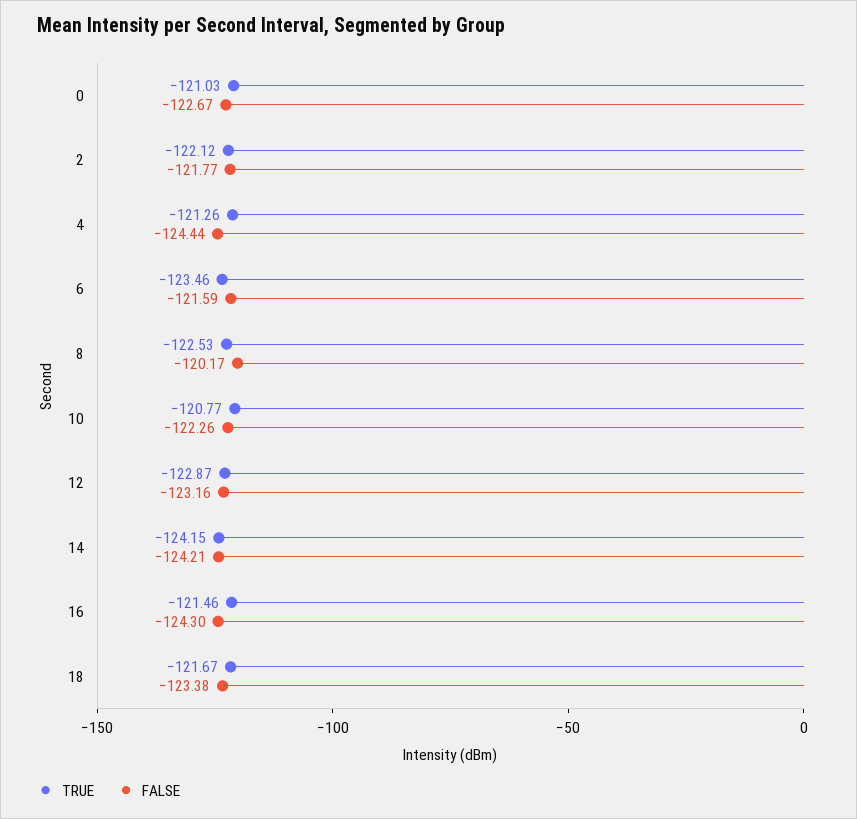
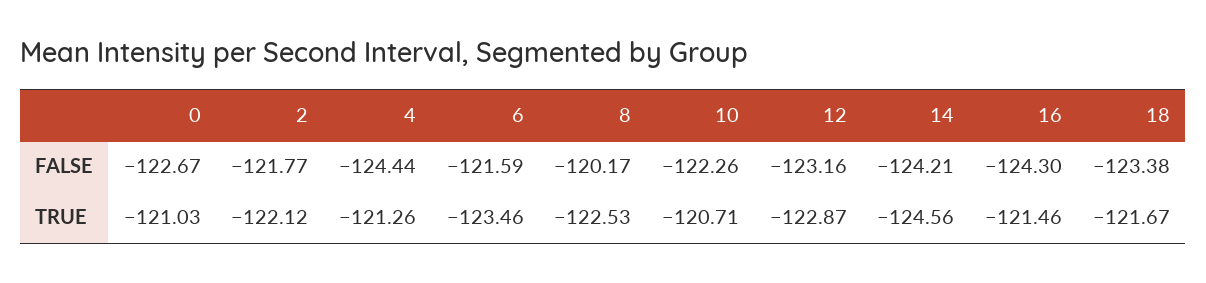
  {
    "TRUE": {
      "0": -121.03,
      "2": -122.12,
      "4": -121.26,
      "6": -123.46,
      "8": -122.53,
-     "10": -120.77,
+     "10": -120.71,
      "12": -122.87,
-     "14": -124.15,
+     "14": -124.56,
      "16": -121.46,
      "18": -121.67
    },
    "FALSE": {
      "0": -122.67,
      "2": -121.77,
      "4": -124.44,
      "6": -121.59,
      "8": -120.17,
      "10": -122.26,
      "12": -123.16,
      "14": -124.21,
      "16": -124.3,
      "18": -123.38
    }
  }

